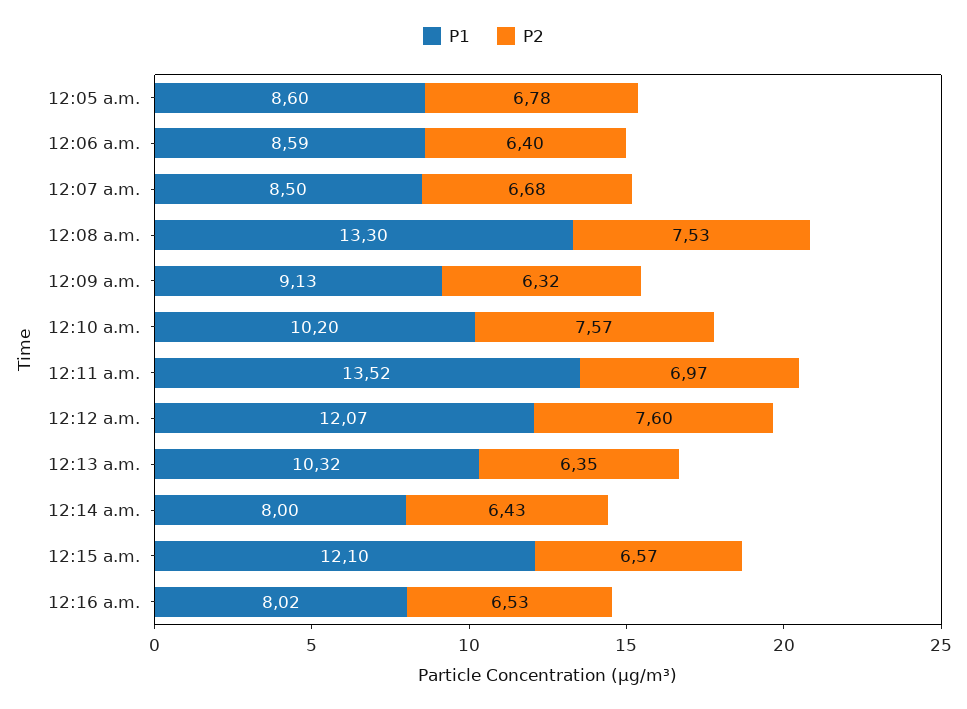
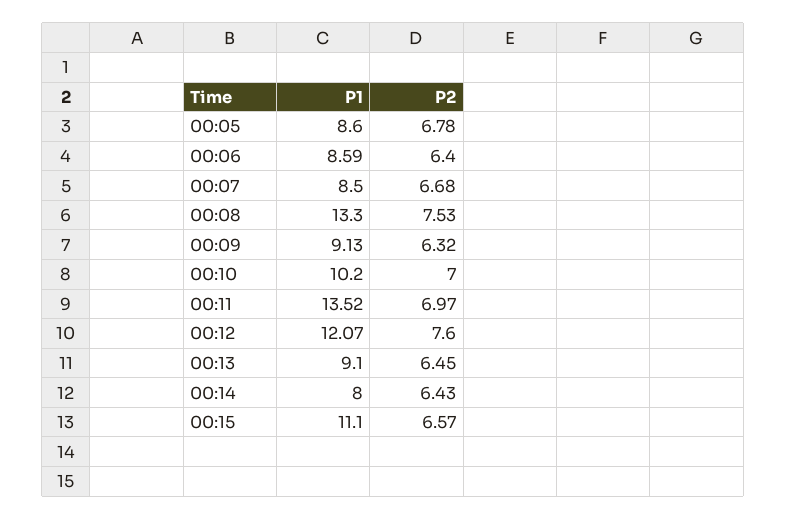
  {
    "P1": {
      "12:05 a.m.": 8.6,
      "12:06 a.m.": 8.59,
      "12:07 a.m.": 8.5,
      "12:08 a.m.": 13.3,
      "12:09 a.m.": 9.13,
      "12:10 a.m.": 10.2,
      "12:11 a.m.": 13.52,
      "12:12 a.m.": 12.07,
-     "12:13 a.m.": 10.32,
+     "12:13 a.m.": 9.1,
      "12:14 a.m.": 8,
-     "12:15 a.m.": 12.1,
+     "12:15 a.m.": 11.1
-     "12:16 a.m.": 8.02
    },
    "P2": {
      "12:05 a.m.": 6.78,
      "12:06 a.m.": 6.4,
      "12:07 a.m.": 6.68,
      "12:08 a.m.": 7.53,
      "12:09 a.m.": 6.32,
-     "12:10 a.m.": 7.57,
+     "12:10 a.m.": 7,
      "12:11 a.m.": 6.97,
      "12:12 a.m.": 7.6,
-     "12:13 a.m.": 6.35,
+     "12:13 a.m.": 6.45,
      "12:14 a.m.": 6.43,
-     "12:15 a.m.": 6.57,
+     "12:15 a.m.": 6.57
-     "12:16 a.m.": 6.53
    }
  }

